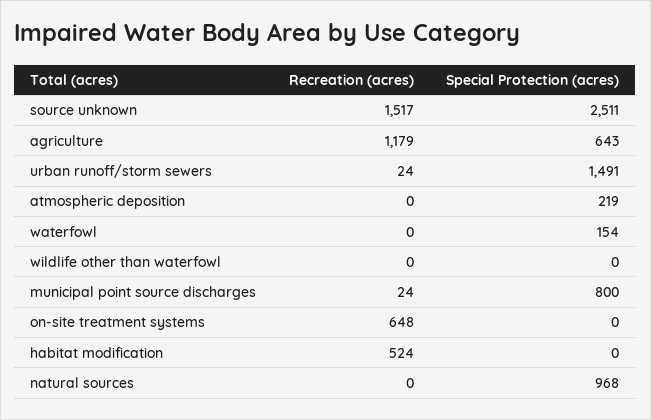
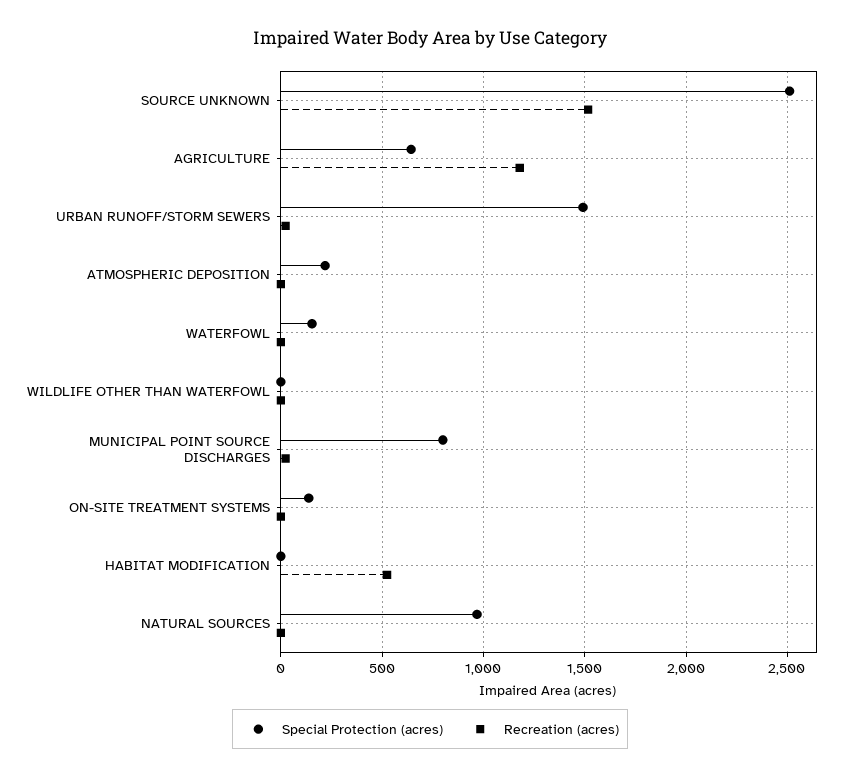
  {
    "Recreation (acres)": {
      "source unknown": 1517,
      "agriculture": 1179,
      "urban runoff/storm sewers": 24,
      "atmospheric deposition": 0,
      "waterfowl": 0,
      "wildlife other than waterfowl": 0,
      "municipal point source discharges": 24,
-     "on-site treatment systems": 648,
+     "on-site treatment systems": 0,
      "habitat modification": 524,
      "natural sources": 0
    },
    "Special Protection (acres)": {
      "source unknown": 2511,
      "agriculture": 643,
      "urban runoff/storm sewers": 1491,
      "atmospheric deposition": 219,
      "waterfowl": 154,
      "wildlife other than waterfowl": 0,
      "municipal point source discharges": 800,
-     "on-site treatment systems": 0,
+     "on-site treatment systems": 150,
      "habitat modification": 0,
      "natural sources": 968
    }
  }

